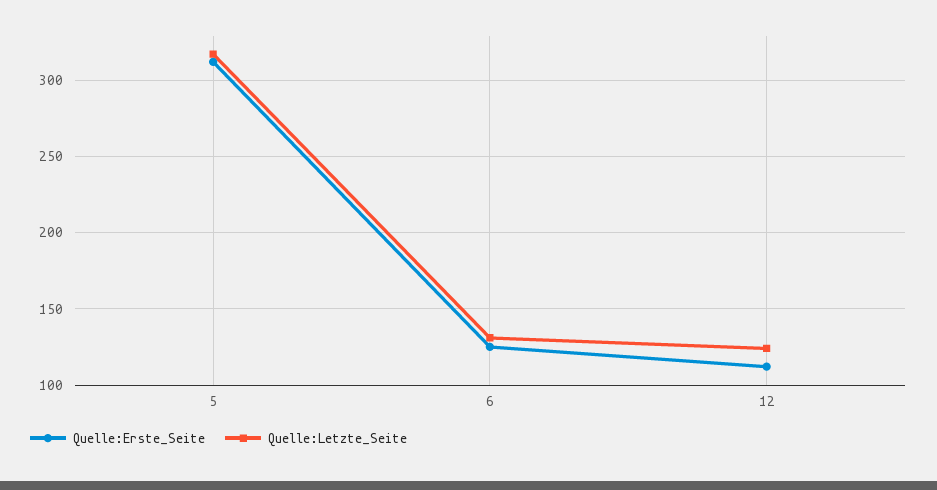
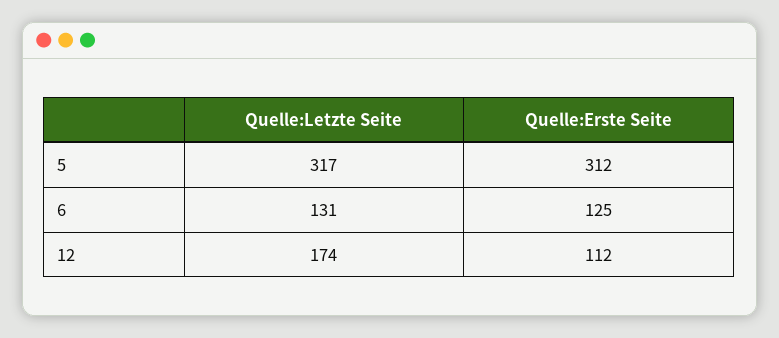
  {
    "Quelle:Erste_Seite": {
      "5": 312,
      "6": 125,
      "12": 112
    },
    "Quelle:Letzte_Seite": {
      "5": 317,
      "6": 131,
-     "12": 125
+     "12": 174
    }
  }

